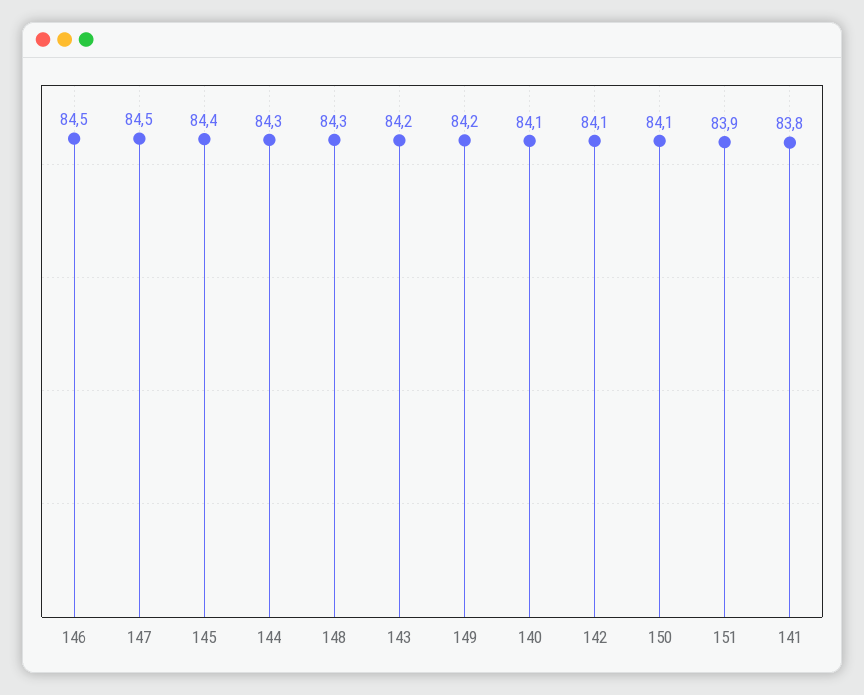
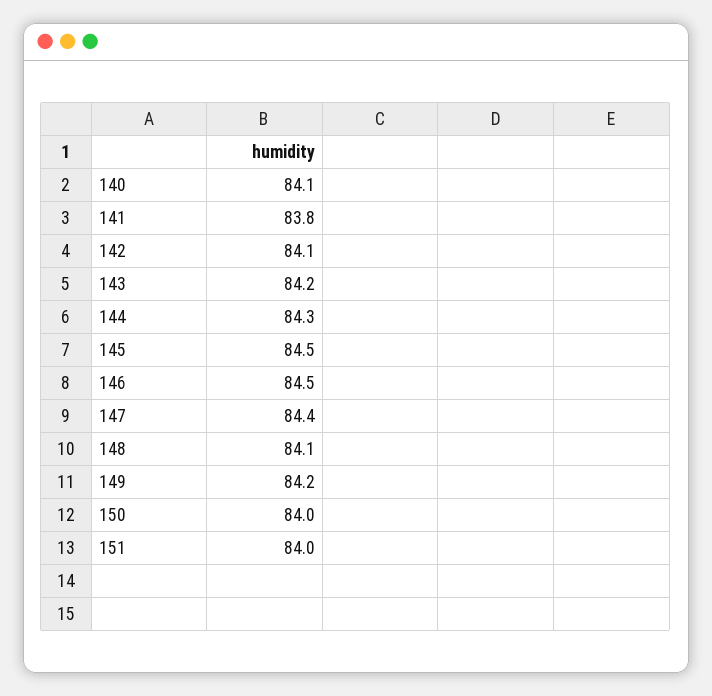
  {
    "146": 84.5,
-   "147": 84.5,
+   "147": 84.4,
-   "145": 84.4,
+   "145": 84.5,
    "144": 84.3,
-   "148": 84.3,
+   "148": 84.1,
    "143": 84.2,
    "149": 84.2,
    "140": 84.1,
    "142": 84.1,
-   "150": 84.1,
+   "150": 84,
-   "151": 83.9,
+   "151": 84,
    "141": 83.8
  }

